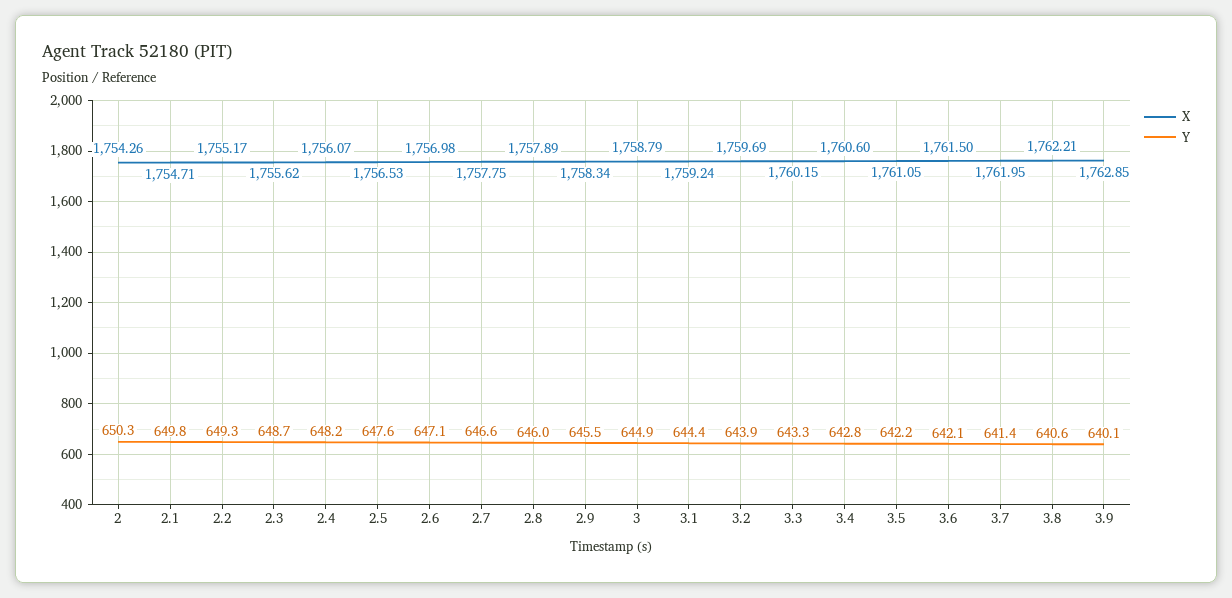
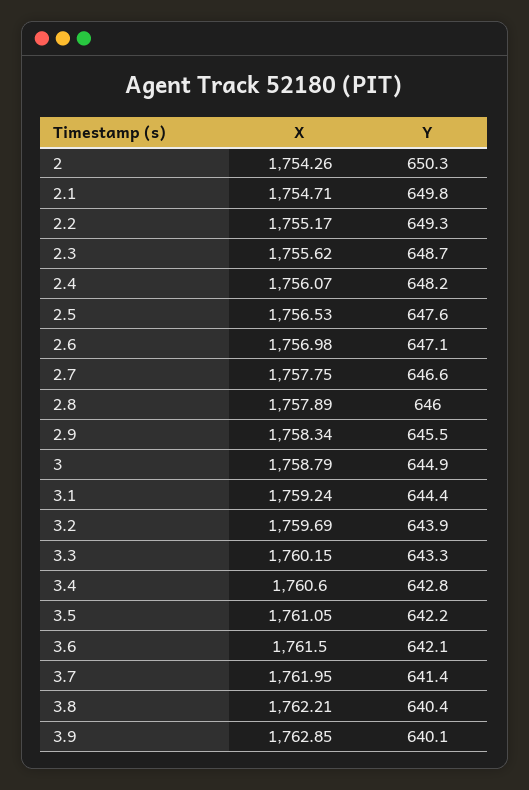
  {
    "X": {
      "2": 1754.26,
      "2.1": 1754.71,
      "2.2": 1755.17,
      "2.3": 1755.62,
      "2.4": 1756.07,
      "2.5": 1756.53,
      "2.6": 1756.98,
      "2.7": 1757.75,
      "2.8": 1757.89,
      "2.9": 1758.34,
      "3": 1758.79,
      "3.1": 1759.24,
      "3.2": 1759.69,
      "3.3": 1760.15,
      "3.4": 1760.6,
      "3.5": 1761.05,
      "3.6": 1761.5,
      "3.7": 1761.95,
      "3.8": 1762.21,
      "3.9": 1762.85
    },
    "Y": {
      "2": 650.3,
      "2.1": 649.8,
      "2.2": 649.3,
      "2.3": 648.7,
      "2.4": 648.2,
      "2.5": 647.6,
      "2.6": 647.1,
      "2.7": 646.6,
      "2.8": 646,
      "2.9": 645.5,
      "3": 644.9,
      "3.1": 644.4,
      "3.2": 643.9,
      "3.3": 643.3,
      "3.4": 642.8,
      "3.5": 642.2,
      "3.6": 642.1,
      "3.7": 641.4,
-     "3.8": 640.6,
+     "3.8": 640.4,
      "3.9": 640.1
    }
  }

